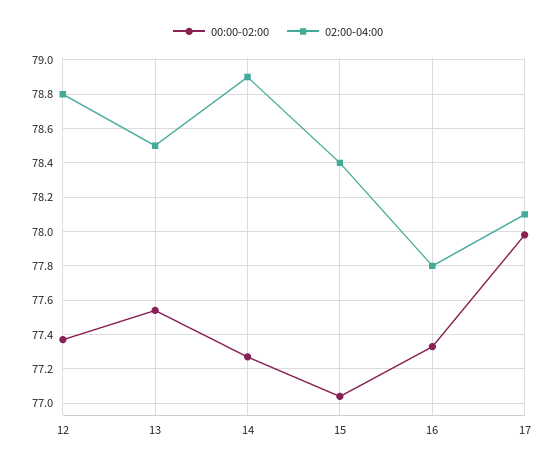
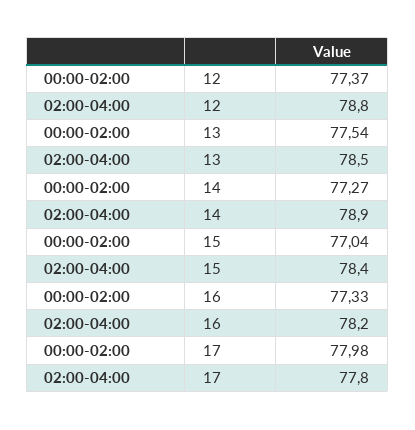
  {
    "00:00-02:00": {
      "12": 77.37,
      "13": 77.54,
      "14": 77.27,
      "15": 77.04,
      "16": 77.33,
      "17": 77.98
    },
    "02:00-04:00": {
      "12": 78.8,
      "13": 78.5,
      "14": 78.9,
      "15": 78.4,
-     "16": 77.8,
+     "16": 78.2,
-     "17": 78.1
+     "17": 77.8
    }
  }

